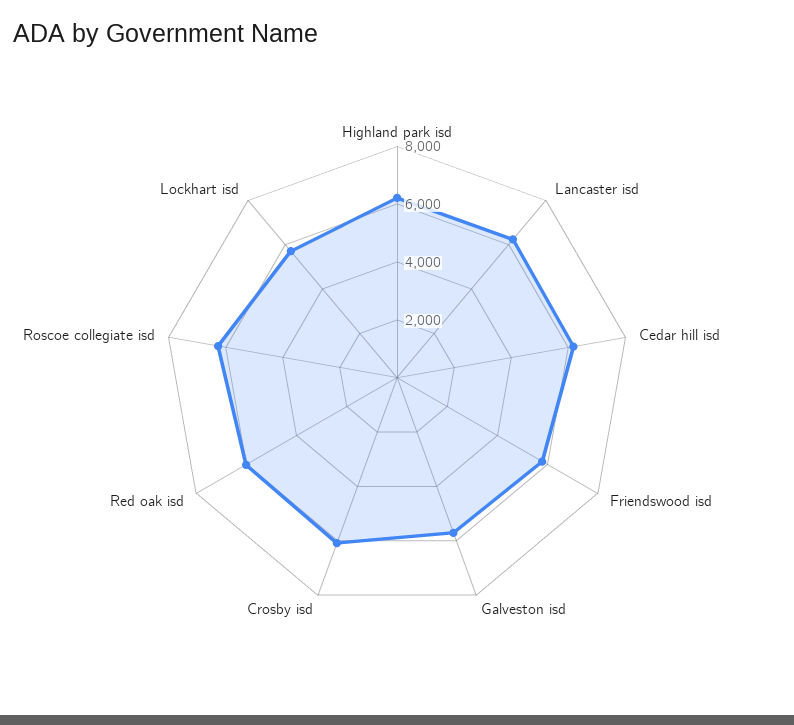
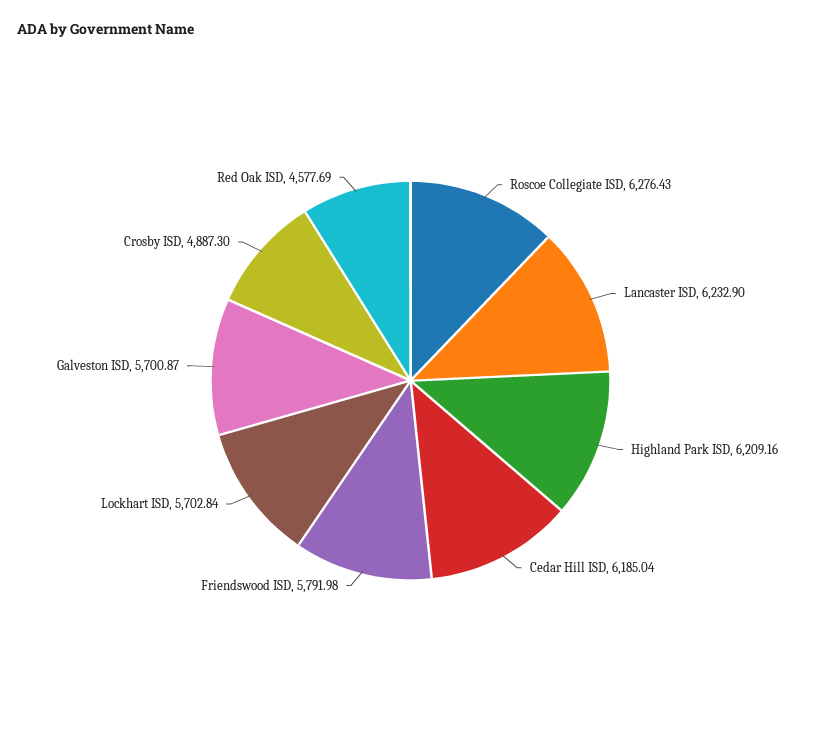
  {
    "Highland park isd": 6209.16,
    "Lancaster isd": 6232.9,
    "Cedar hill isd": 6185.04,
    "Friendswood isd": 5791.98,
    "Galveston isd": 5700.87,
-   "Crosby isd": 6000,
+   "Crosby isd": 4887.3,
-   "Red oak isd": 6000,
+   "Red oak isd": 4577.69,
    "Roscoe collegiate isd": 6276.43,
    "Lockhart isd": 5702.84
  }

